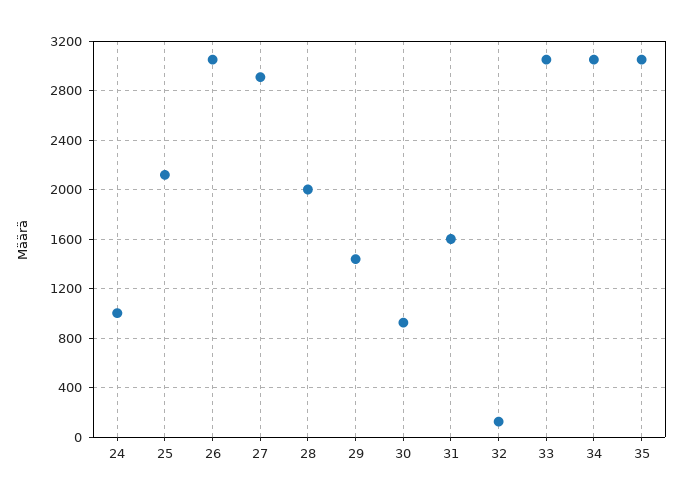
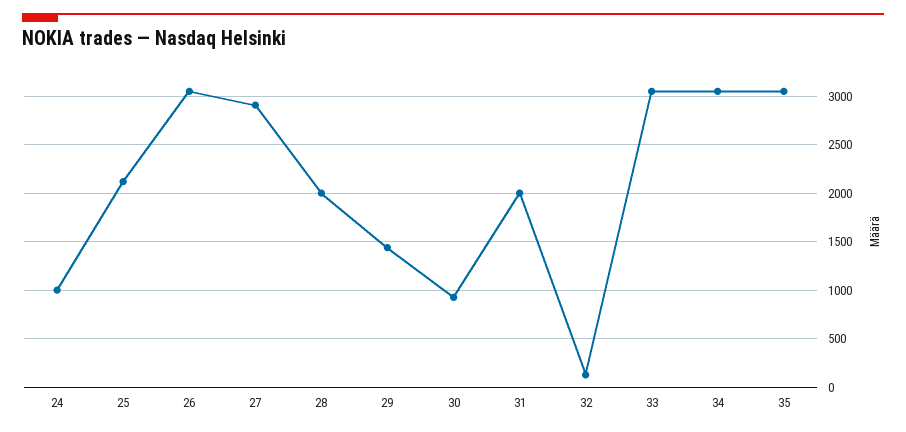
  {
    "24": 1000,
    "25": 2100,
    "26": 3050,
    "27": 2900,
    "28": 2000,
    "29": 1450,
    "30": 900,
-   "31": 1600,
+   "31": 2000,
    "32": 150,
    "33": 3050,
    "34": 3050,
    "35": 3050
  }

